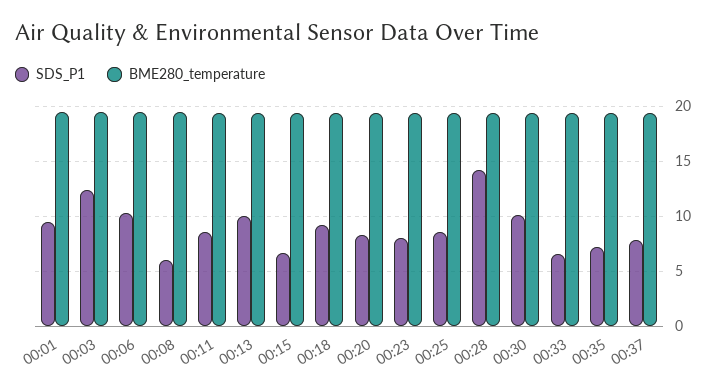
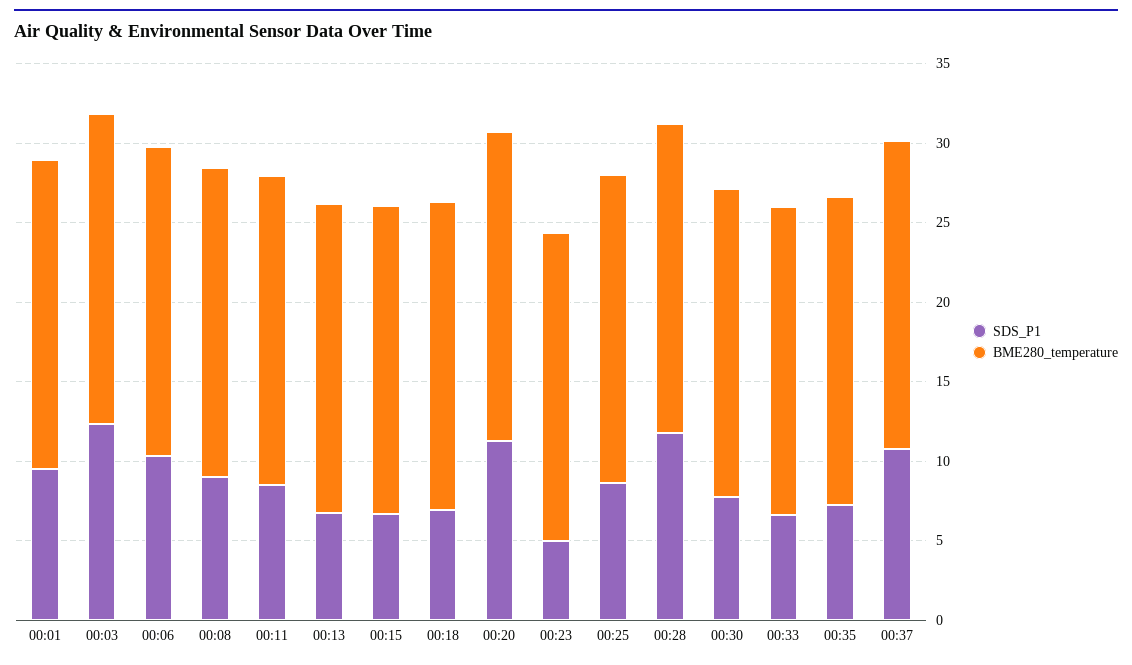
  {
    "SDS_P1": {
      "00:01": 9,
      "00:03": 12,
      "00:06": 10,
-     "00:08": 6,
+     "00:08": 9,
      "00:11": 9,
-     "00:13": 10,
+     "00:13": 7,
      "00:15": 7,
-     "00:18": 9,
+     "00:18": 7,
-     "00:20": 8,
+     "00:20": 11,
-     "00:23": 8,
+     "00:23": 5,
      "00:25": 9,
-     "00:28": 14,
+     "00:28": 12,
-     "00:30": 10,
+     "00:30": 8,
      "00:33": 7,
      "00:35": 7,
-     "00:37": 8
+     "00:37": 11
    },
    "BME280_temperature": {
      "00:01": 19,
      "00:03": 19,
      "00:06": 19,
      "00:08": 19,
      "00:11": 19,
      "00:13": 19,
      "00:15": 19,
      "00:18": 19,
      "00:20": 19,
      "00:23": 19,
      "00:25": 19,
      "00:28": 19,
      "00:30": 19,
      "00:33": 19,
      "00:35": 19,
      "00:37": 19
    }
  }

